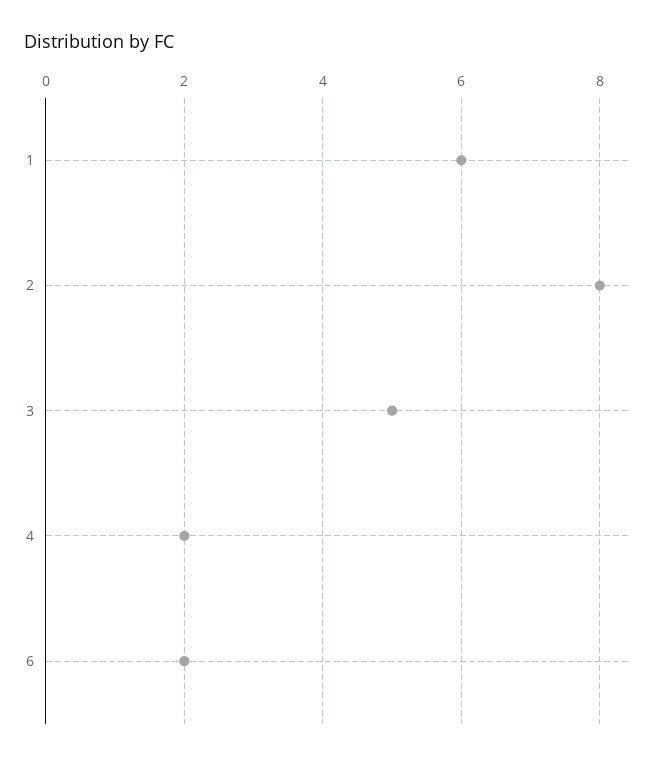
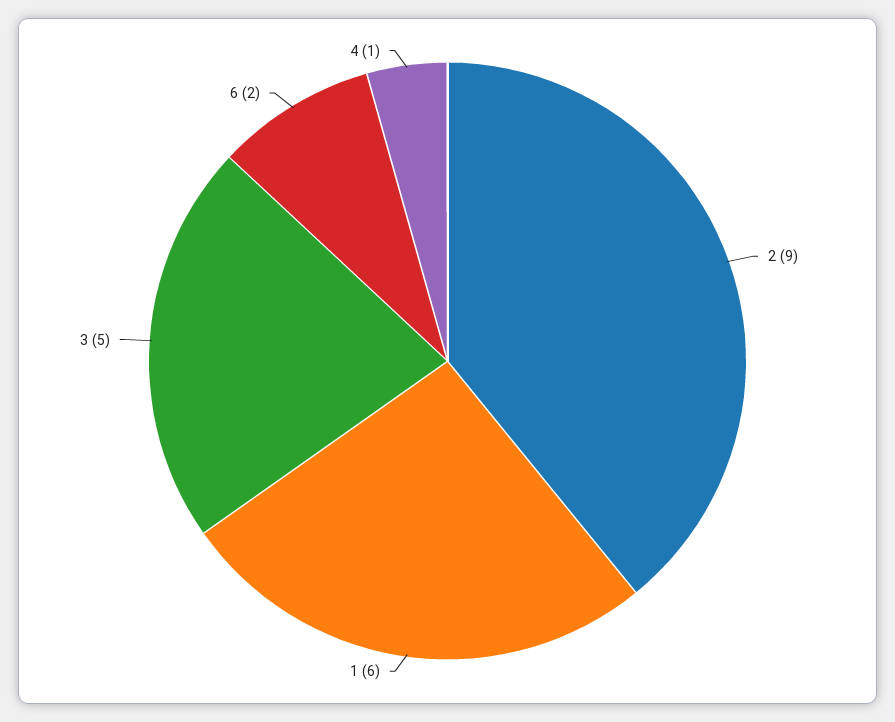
  {
    "1": 6,
-   "2": 8,
+   "2": 9,
    "3": 5,
-   "4": 2,
+   "4": 1,
    "6": 2
  }

